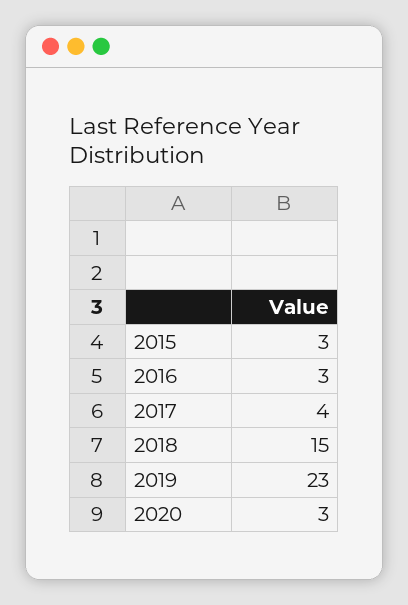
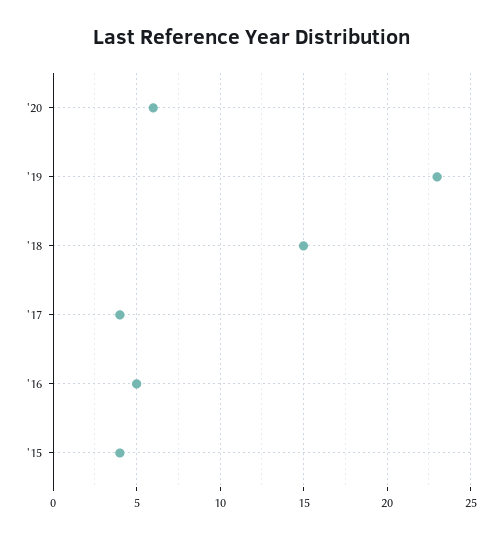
  {
-   "2015": 3,
+   "2015": 4,
-   "2016": 3,
+   "2016": 5,
    "2017": 4,
    "2018": 15,
    "2019": 23,
-   "2020": 3
+   "2020": 6
  }

